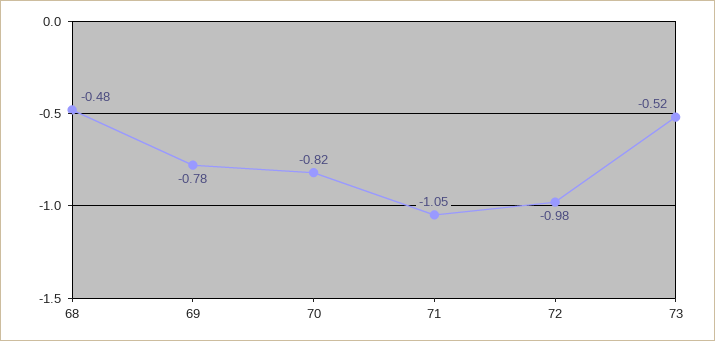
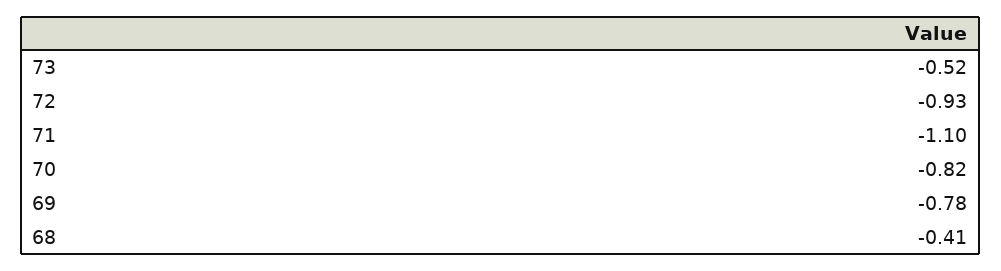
  {
-   "68": -0.48,
+   "68": -0.41,
    "69": -0.78,
    "70": -0.82,
-   "71": -1.05,
+   "71": -1.1,
-   "72": -0.98,
+   "72": -0.93,
    "73": -0.52
  }

